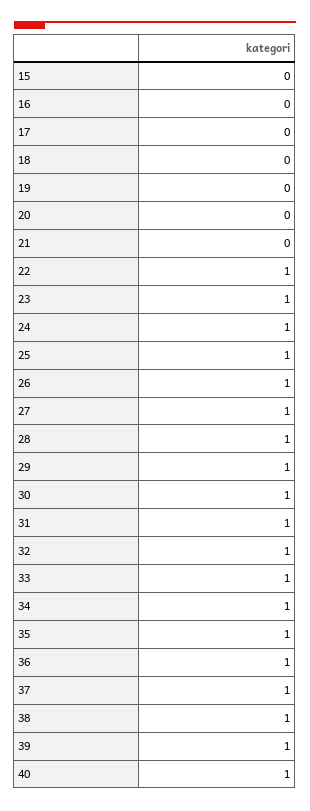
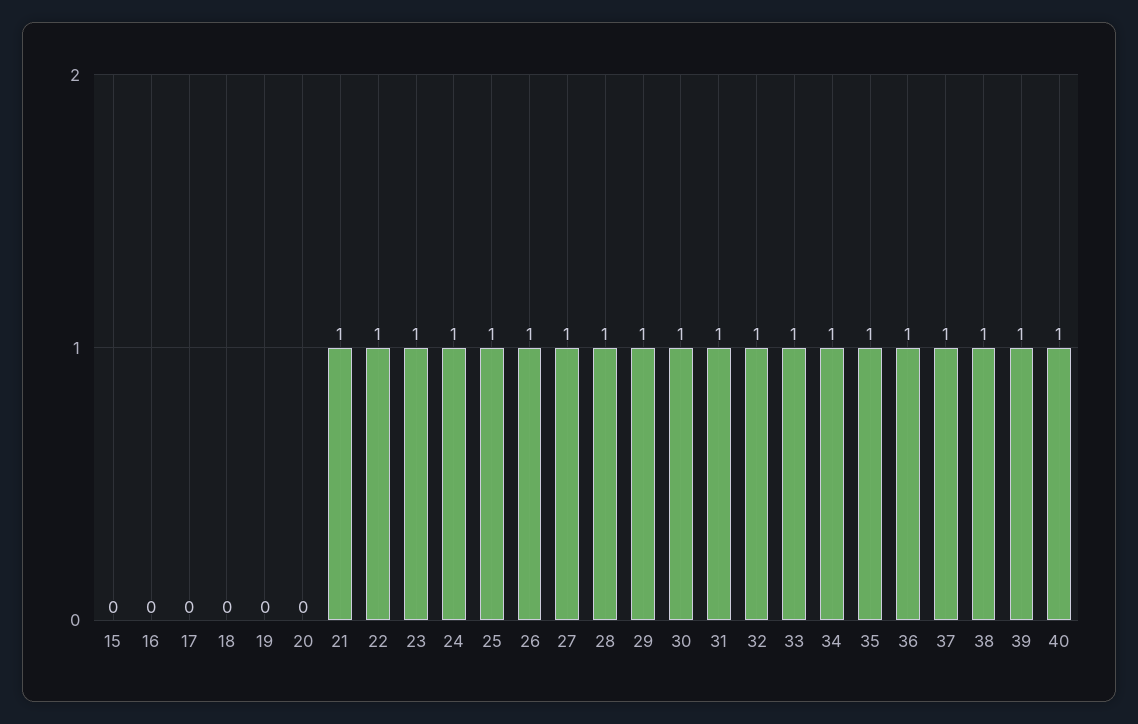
  {
    "15": 0,
    "16": 0,
    "17": 0,
    "18": 0,
    "19": 0,
    "20": 0,
-   "21": 0,
+   "21": 1,
    "22": 1,
    "23": 1,
    "24": 1,
    "25": 1,
    "26": 1,
    "27": 1,
    "28": 1,
    "29": 1,
    "30": 1,
    "31": 1,
    "32": 1,
    "33": 1,
    "34": 1,
    "35": 1,
    "36": 1,
    "37": 1,
    "38": 1,
    "39": 1,
    "40": 1
  }

